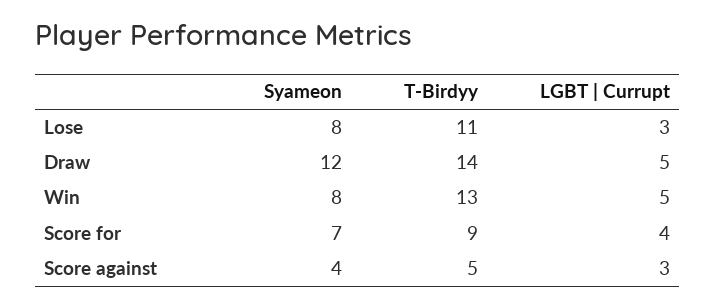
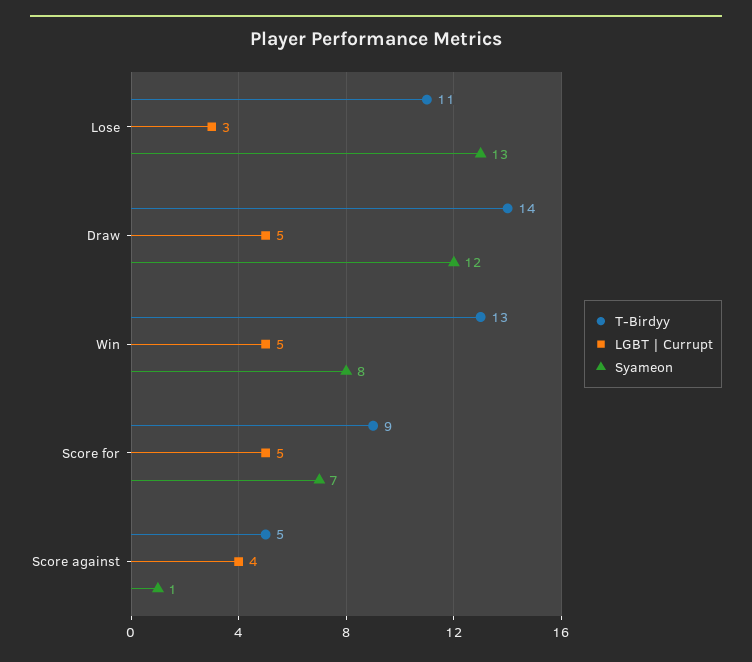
  {
    "Syameon": {
-     "Lose": 8,
+     "Lose": 13,
      "Draw": 12,
      "Win": 8,
      "Score for": 7,
-     "Score against": 4
+     "Score against": 1
    },
    "T-Birdyy": {
      "Lose": 11,
      "Draw": 14,
      "Win": 13,
      "Score for": 9,
      "Score against": 5
    },
    "LGBT | Currupt": {
      "Lose": 3,
      "Draw": 5,
      "Win": 5,
-     "Score for": 4,
+     "Score for": 5,
-     "Score against": 3
+     "Score against": 4
    }
  }

